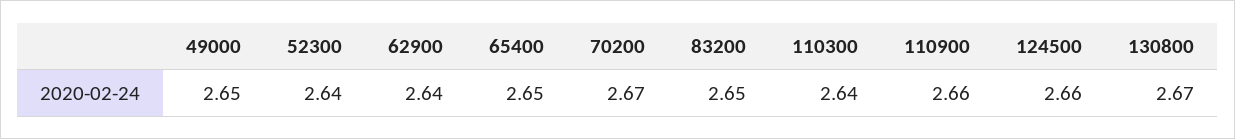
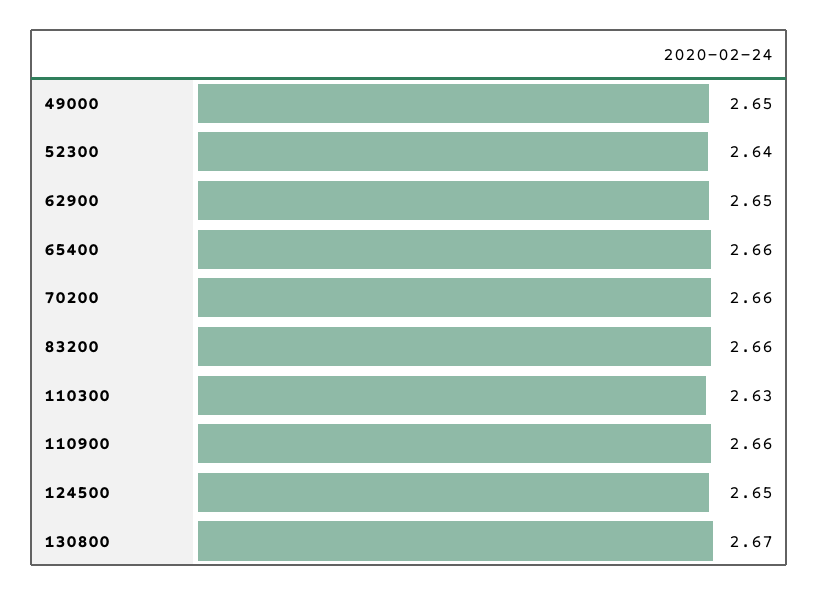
  {
    "49000": 2.65,
    "52300": 2.64,
-   "62900": 2.64,
+   "62900": 2.65,
-   "65400": 2.65,
+   "65400": 2.66,
-   "70200": 2.67,
+   "70200": 2.66,
-   "83200": 2.65,
+   "83200": 2.66,
-   "110300": 2.64,
+   "110300": 2.63,
    "110900": 2.66,
-   "124500": 2.66,
+   "124500": 2.65,
    "130800": 2.67
  }

